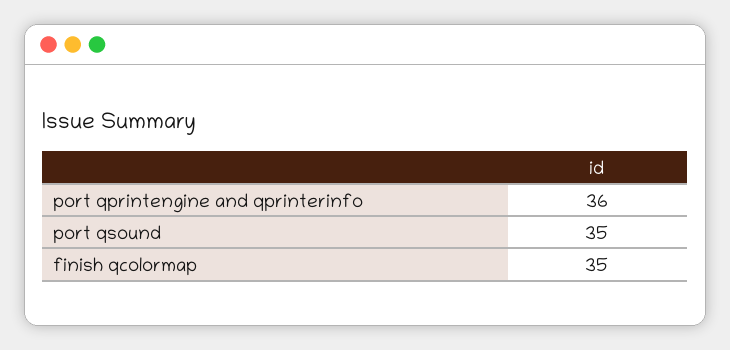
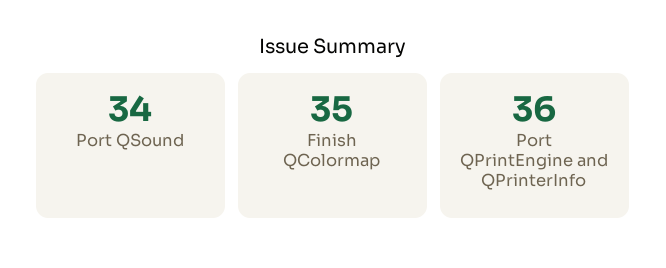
  {
    "port qprintengine and qprinterinfo": 36,
-   "port qsound": 35,
+   "port qsound": 34,
    "finish qcolormap": 35
  }

